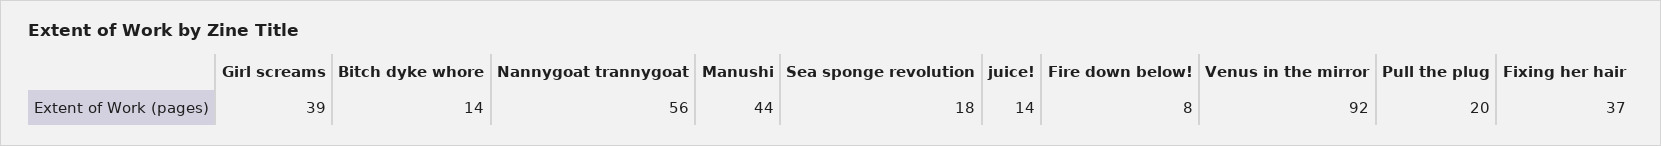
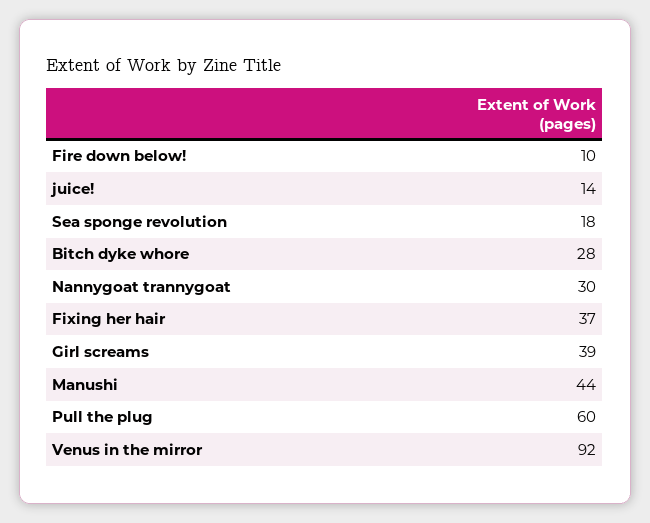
  {
    "Girl screams": 39,
-   "Bitch dyke whore": 14,
+   "Bitch dyke whore": 28,
-   "Nannygoat trannygoat": 56,
+   "Nannygoat trannygoat": 30,
    "Manushi": 44,
    "Sea sponge revolution": 18,
    "juice!": 14,
-   "Fire down below!": 8,
+   "Fire down below!": 10,
    "Venus in the mirror": 92,
-   "Pull the plug": 20,
+   "Pull the plug": 60,
    "Fixing her hair": 37
  }

